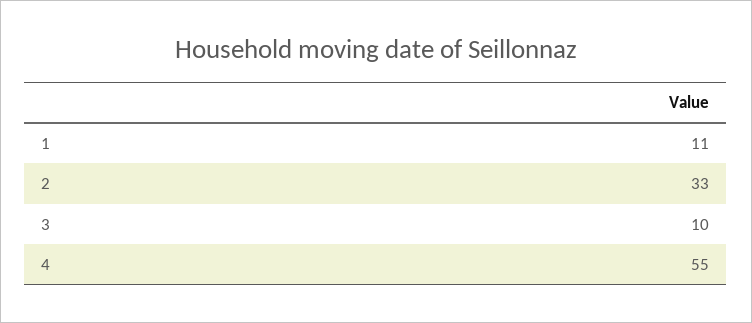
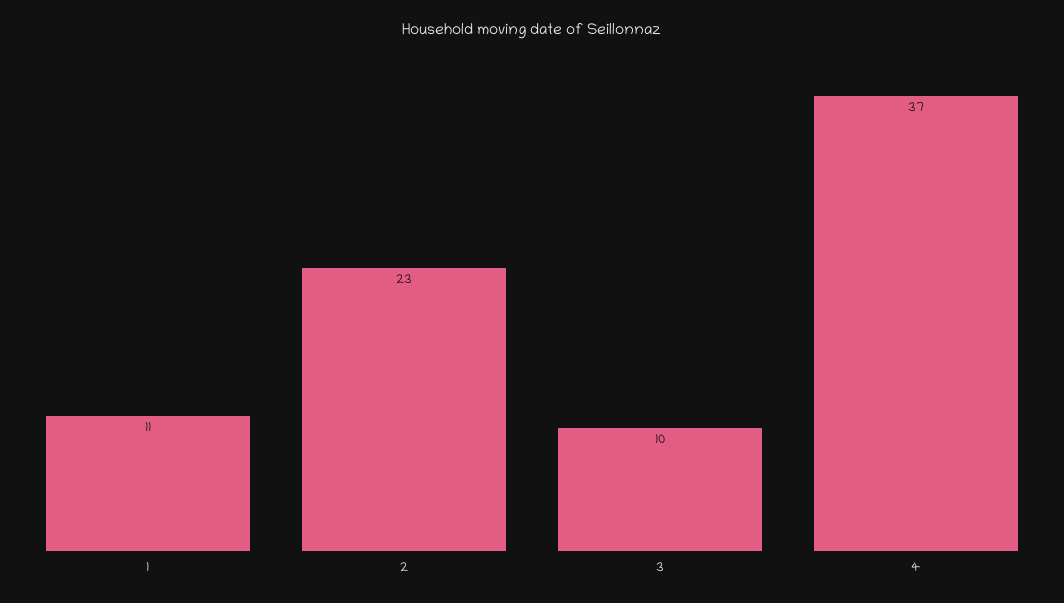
  {
    "1": 11,
-   "2": 33,
+   "2": 23,
    "3": 10,
-   "4": 55
+   "4": 37
  }

